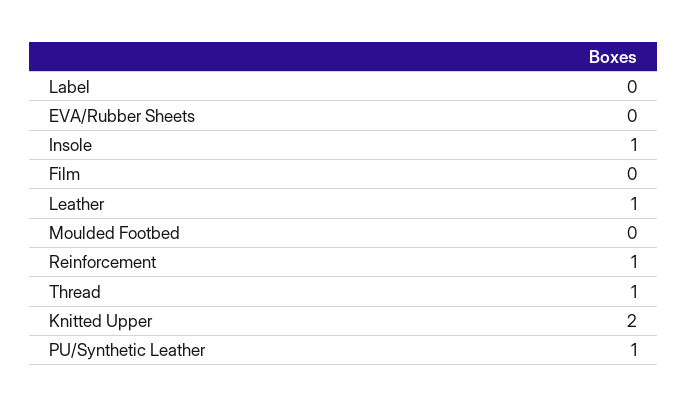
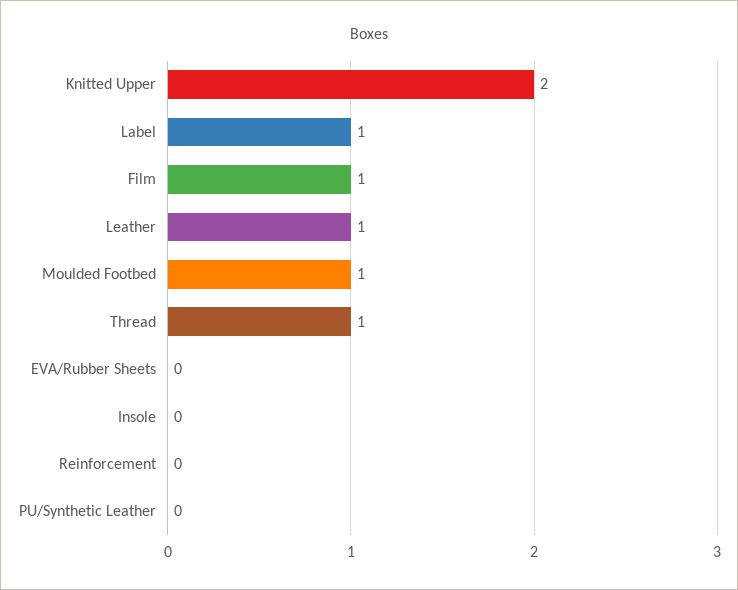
  {
-   "Label": 0,
+   "Label": 1,
    "EVA/Rubber Sheets": 0,
-   "Insole": 1,
+   "Insole": 0,
-   "Film": 0,
+   "Film": 1,
    "Leather": 1,
-   "Moulded Footbed": 0,
+   "Moulded Footbed": 1,
-   "Reinforcement": 1,
+   "Reinforcement": 0,
    "Thread": 1,
    "Knitted Upper": 2,
-   "PU/Synthetic Leather": 1
+   "PU/Synthetic Leather": 0
  }

